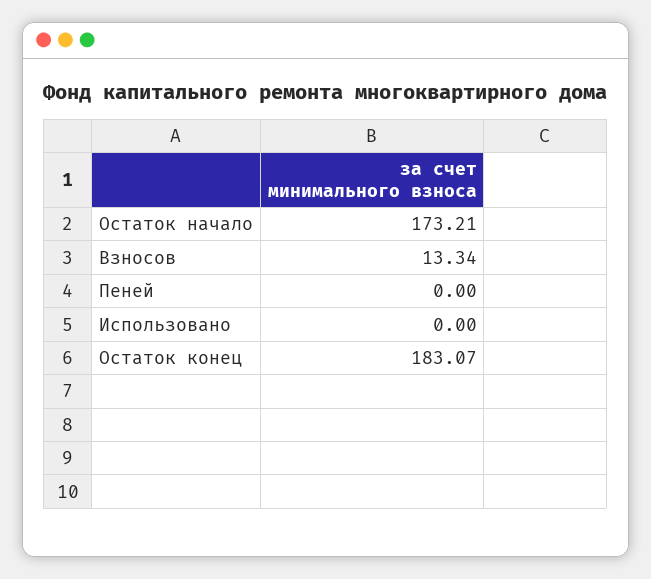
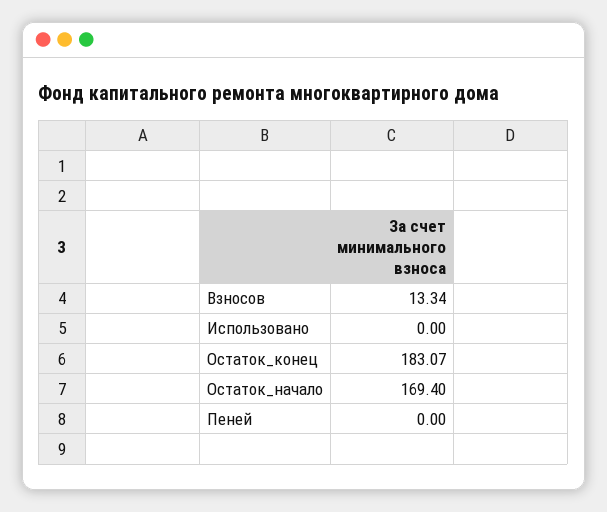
  {
-   "Остаток начало": 173.21,
+   "Остаток начало": 169.4,
    "Взносов": 13.34,
    "Пеней": 0,
    "Использовано": 0,
    "Остаток конец": 183.07
  }

